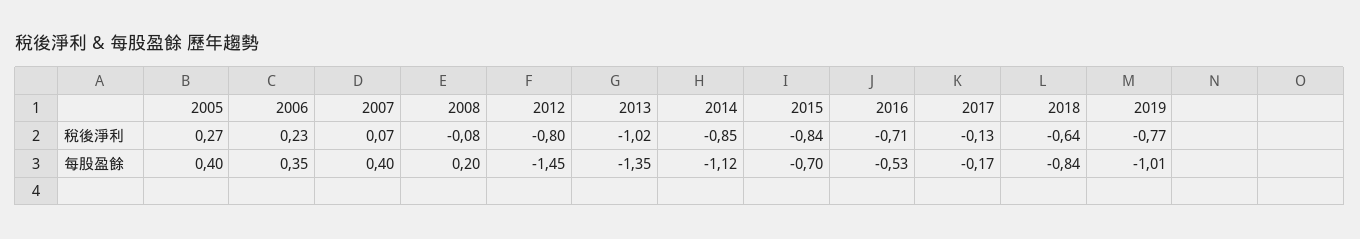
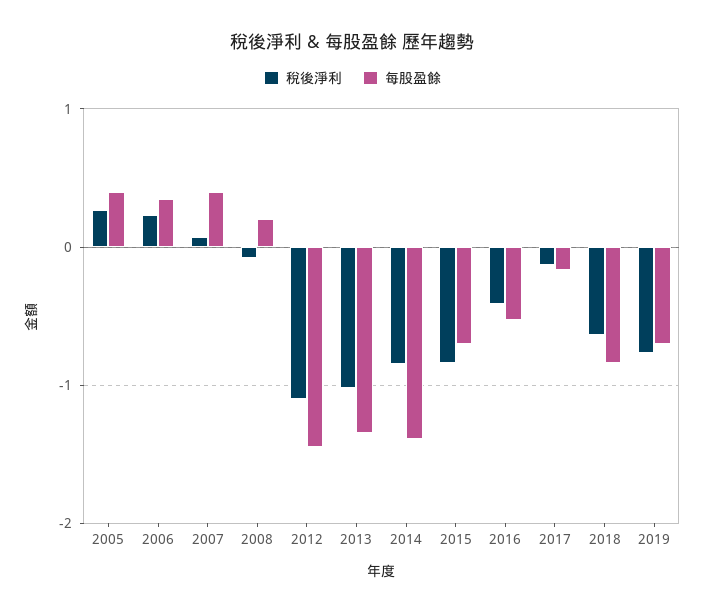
  {
    "稅後淨利": {
      "2005": 0.27,
      "2006": 0.23,
      "2007": 0.07,
      "2008": -0.08,
-     "2012": -0.8,
+     "2012": -1.1,
      "2013": -1.02,
      "2014": -0.85,
      "2015": -0.84,
-     "2016": -0.71,
+     "2016": -0.4,
      "2017": -0.13,
      "2018": -0.64,
      "2019": -0.77
    },
    "每股盈餘": {
      "2005": 0.4,
      "2006": 0.35,
      "2007": 0.4,
      "2008": 0.2,
      "2012": -1.45,
      "2013": -1.35,
-     "2014": -1.12,
+     "2014": -1.4,
      "2015": -0.7,
      "2016": -0.53,
      "2017": -0.17,
      "2018": -0.84,
-     "2019": -1.01
+     "2019": -0.7
    }
  }

